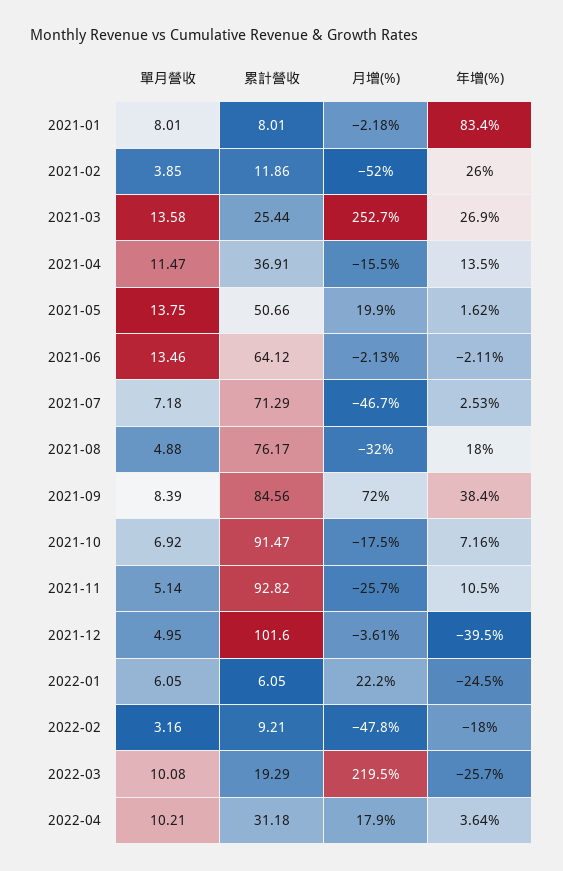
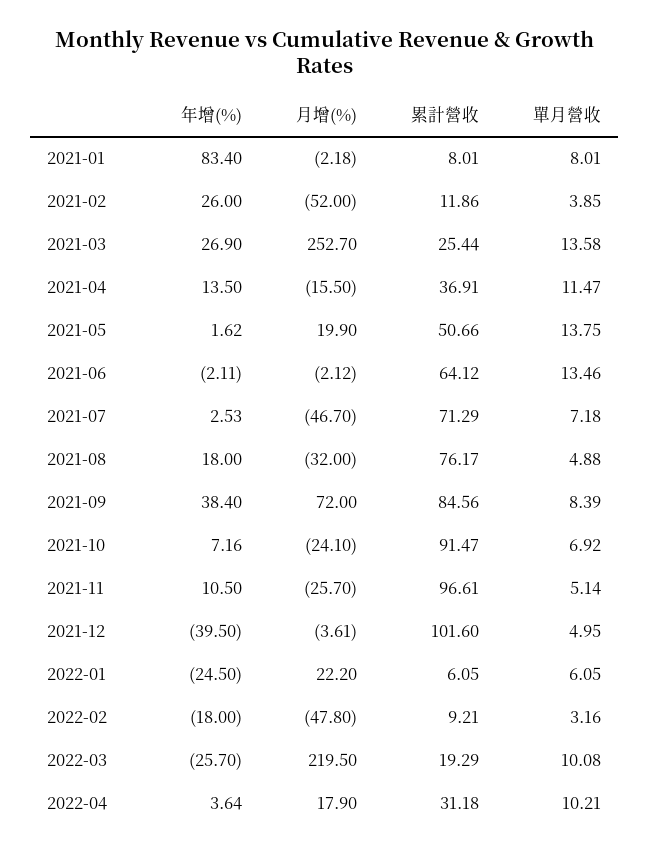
  {
    "單月營收": {
      "2021-01": 8.01,
      "2021-02": 3.85,
      "2021-03": 13.58,
      "2021-04": 11.47,
      "2021-05": 13.75,
      "2021-06": 13.46,
      "2021-07": 7.18,
      "2021-08": 4.88,
      "2021-09": 8.39,
      "2021-10": 6.92,
      "2021-11": 5.14,
      "2021-12": 4.95,
      "2022-01": 6.05,
      "2022-02": 3.16,
      "2022-03": 10.08,
      "2022-04": 10.21
    },
    "累計營收": {
      "2021-01": 8.01,
      "2021-02": 11.86,
      "2021-03": 25.44,
      "2021-04": 36.91,
      "2021-05": 50.66,
      "2021-06": 64.12,
      "2021-07": 71.29,
      "2021-08": 76.17,
      "2021-09": 84.56,
      "2021-10": 91.47,
-     "2021-11": 92.82,
+     "2021-11": 96.61,
      "2021-12": 101.6,
      "2022-01": 6.05,
      "2022-02": 9.21,
      "2022-03": 19.29,
      "2022-04": 31.18
    },
    "月增(%)": {
      "2021-01": -2.18,
      "2021-02": -52,
      "2021-03": 252.7,
      "2021-04": -15.5,
      "2021-05": 19.9,
-     "2021-06": -2.13,
+     "2021-06": -2.12,
      "2021-07": -46.7,
      "2021-08": -32,
      "2021-09": 72,
-     "2021-10": -17.5,
+     "2021-10": -24.1,
      "2021-11": -25.7,
      "2021-12": -3.61,
      "2022-01": 22.2,
      "2022-02": -47.8,
      "2022-03": 219.5,
      "2022-04": 17.9
    },
    "年增(%)": {
      "2021-01": 83.4,
      "2021-02": 26,
      "2021-03": 26.9,
      "2021-04": 13.5,
      "2021-05": 1.62,
      "2021-06": -2.11,
      "2021-07": 2.53,
      "2021-08": 18,
      "2021-09": 38.4,
      "2021-10": 7.16,
      "2021-11": 10.5,
      "2021-12": -39.5,
      "2022-01": -24.5,
      "2022-02": -18,
      "2022-03": -25.7,
      "2022-04": 3.64
    }
  }

